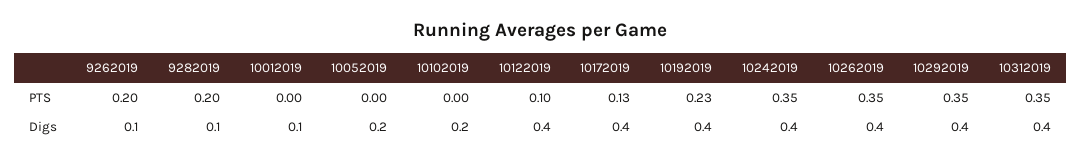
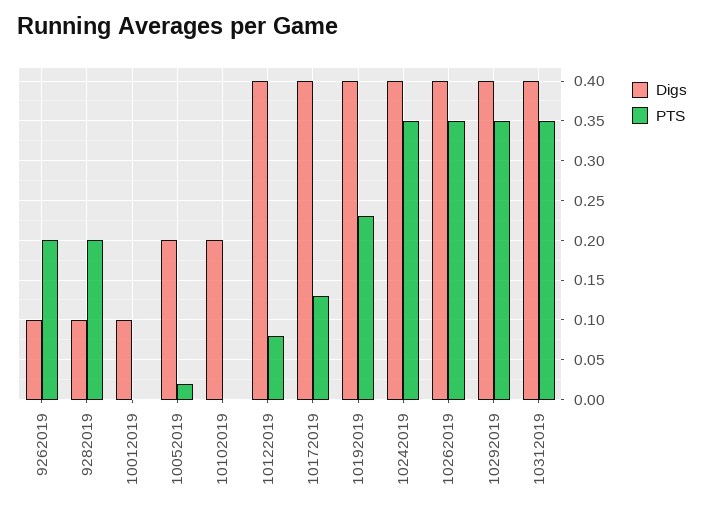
  {
    "PTS": {
      "9262019": 0.2,
      "9282019": 0.2,
      "10012019": 0,
-     "10052019": 0,
+     "10052019": 0.02,
      "10102019": 0,
-     "10122019": 0.1,
+     "10122019": 0.08,
      "10172019": 0.13,
      "10192019": 0.23,
      "10242019": 0.35,
      "10262019": 0.35,
      "10292019": 0.35,
      "10312019": 0.35
    },
    "Digs": {
      "9262019": 0.1,
      "9282019": 0.1,
      "10012019": 0.1,
      "10052019": 0.2,
      "10102019": 0.2,
      "10122019": 0.4,
      "10172019": 0.4,
      "10192019": 0.4,
      "10242019": 0.4,
      "10262019": 0.4,
      "10292019": 0.4,
      "10312019": 0.4
    }
  }

